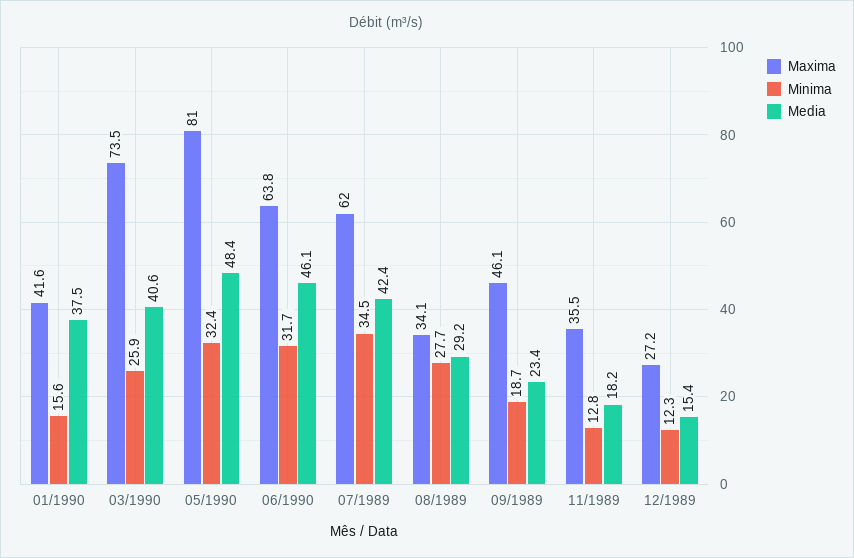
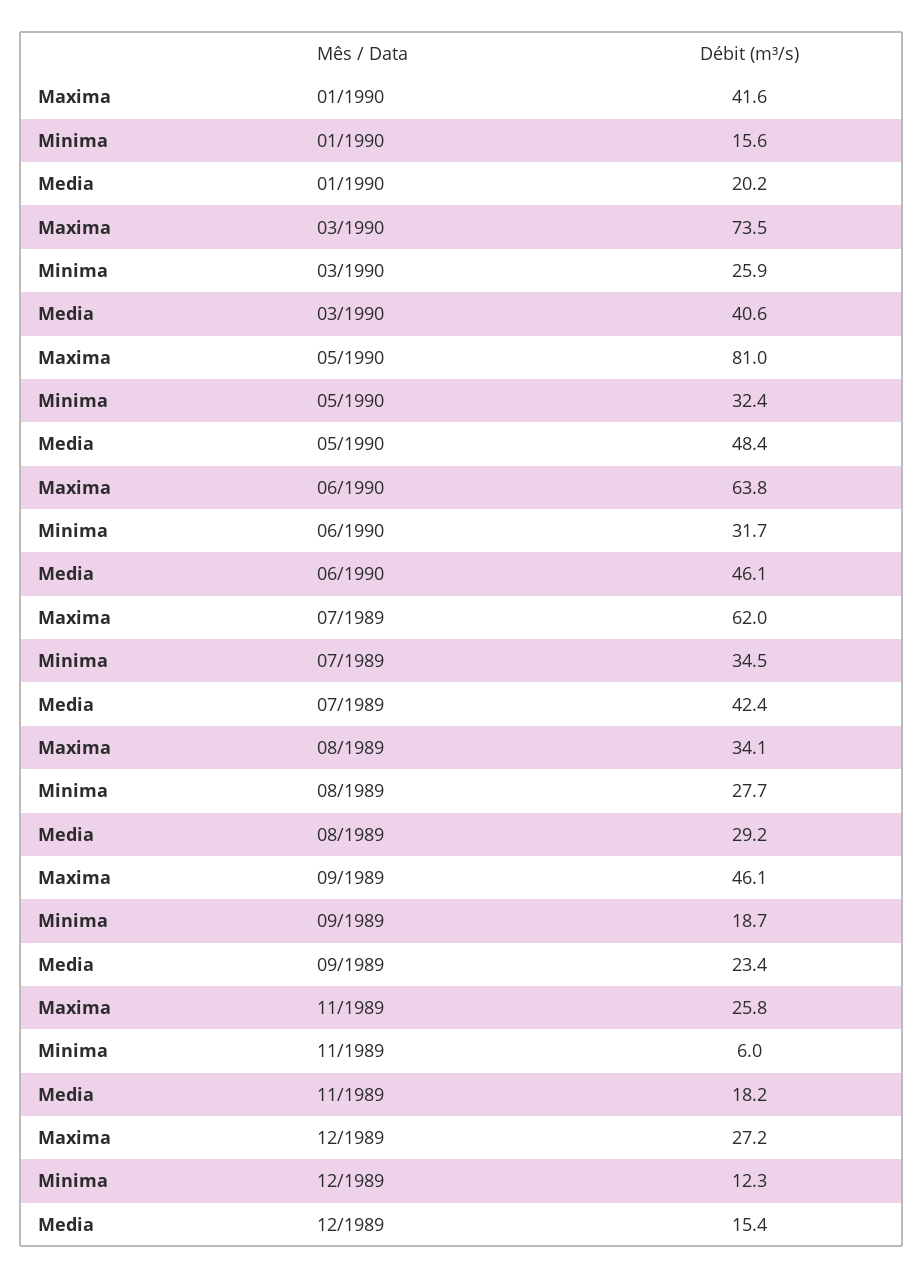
  {
    "Maxima": {
      "01/1990": 41.6,
      "03/1990": 73.5,
      "05/1990": 81,
      "06/1990": 63.8,
      "07/1989": 62,
      "08/1989": 34.1,
      "09/1989": 46.1,
-     "11/1989": 35.5,
+     "11/1989": 25.8,
      "12/1989": 27.2
    },
    "Minima": {
      "01/1990": 15.6,
      "03/1990": 25.9,
      "05/1990": 32.4,
      "06/1990": 31.7,
      "07/1989": 34.5,
      "08/1989": 27.7,
      "09/1989": 18.7,
-     "11/1989": 12.8,
+     "11/1989": 6,
      "12/1989": 12.3
    },
    "Media": {
-     "01/1990": 37.5,
+     "01/1990": 20.2,
      "03/1990": 40.6,
      "05/1990": 48.4,
      "06/1990": 46.1,
      "07/1989": 42.4,
      "08/1989": 29.2,
      "09/1989": 23.4,
      "11/1989": 18.2,
      "12/1989": 15.4
    }
  }

